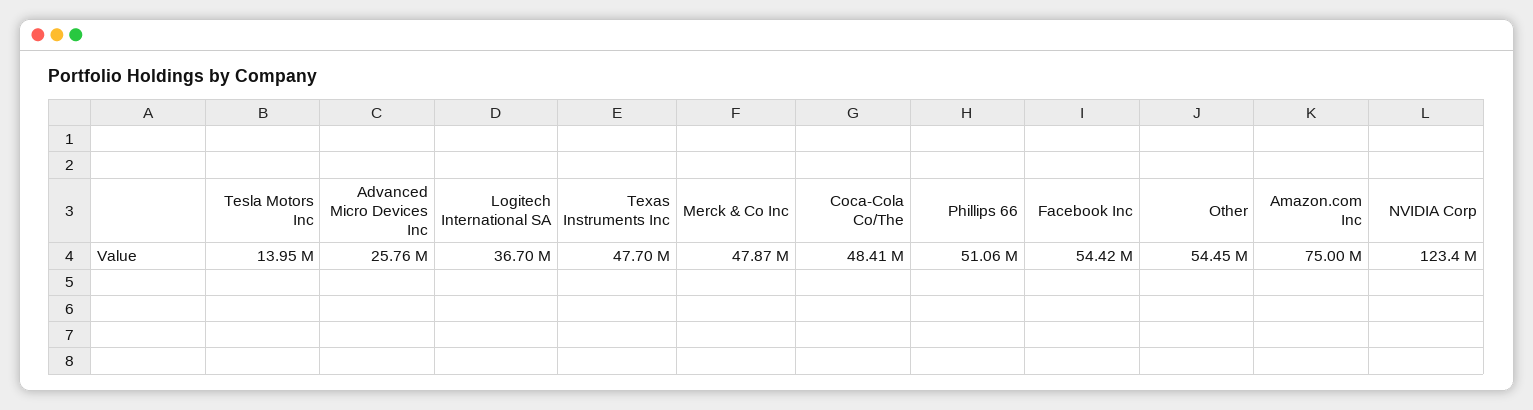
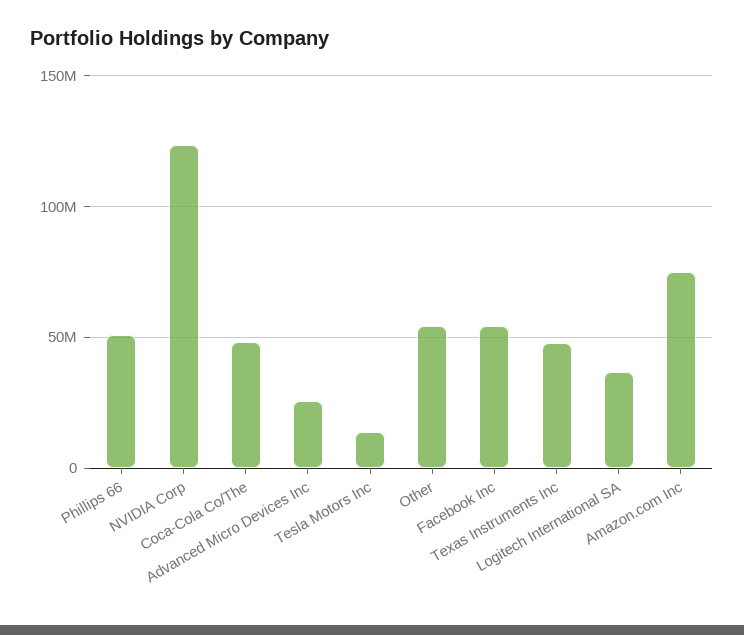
  {
    "Tesla Motors Inc": 13950000,
    "Advanced Micro Devices Inc": 25760000,
    "Logitech International SA": 36700000,
    "Texas Instruments Inc": 47700000,
-   "Merck & Co Inc": 47870000,
    "Coca-Cola Co/The": 48410000,
    "Phillips 66": 51060000,
    "Facebook Inc": 54420000,
    "Other": 54450000,
    "Amazon.com Inc": 75000000,
    "NVIDIA Corp": 123400000
  }

